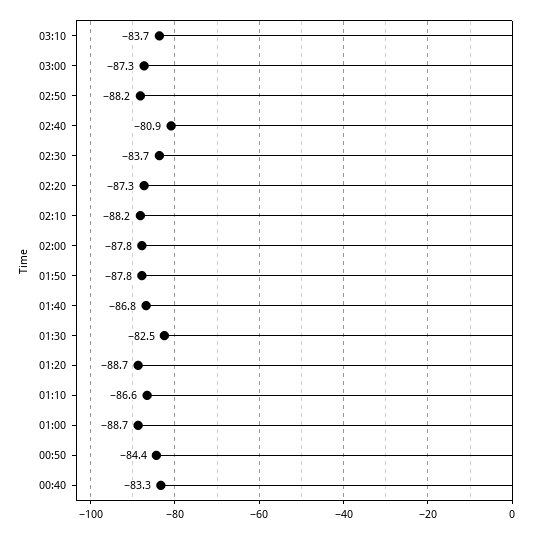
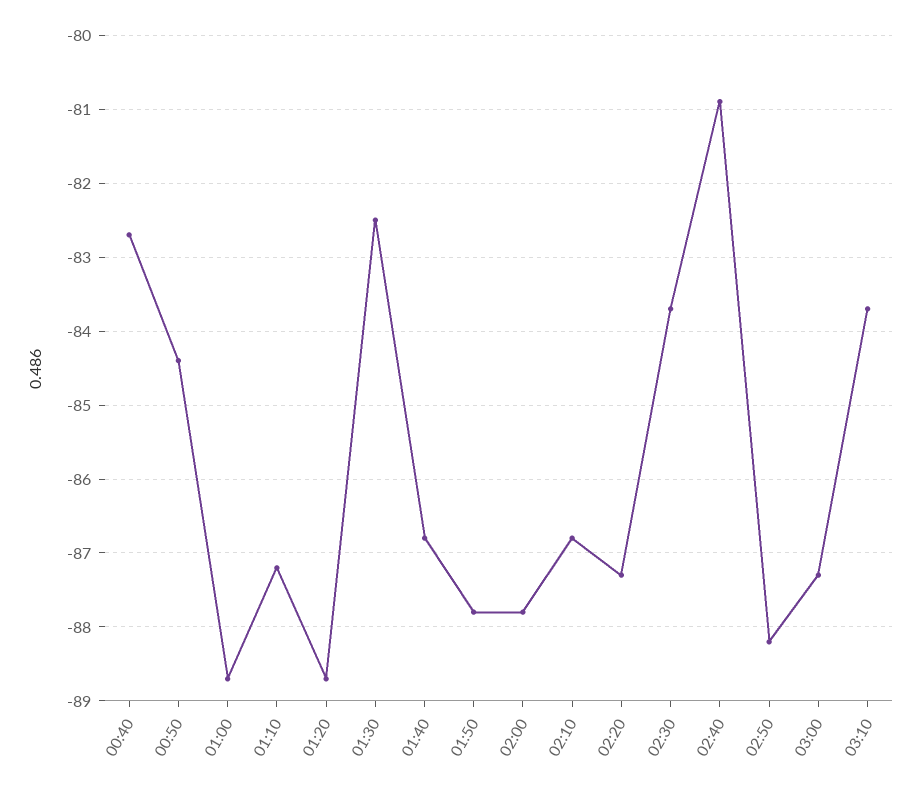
  {
    "03:10": -83.7,
    "03:00": -87.3,
    "02:50": -88.2,
    "02:40": -80.9,
    "02:30": -83.7,
    "02:20": -87.3,
-   "02:10": -88.2,
+   "02:10": -86.8,
    "02:00": -87.8,
    "01:50": -87.8,
    "01:40": -86.8,
    "01:30": -82.5,
    "01:20": -88.7,
-   "01:10": -86.6,
+   "01:10": -87.2,
    "01:00": -88.7,
    "00:50": -84.4,
-   "00:40": -83.3
+   "00:40": -82.7
  }

